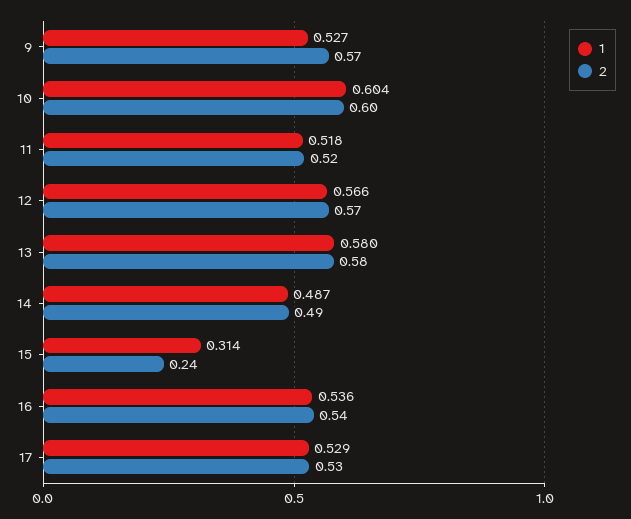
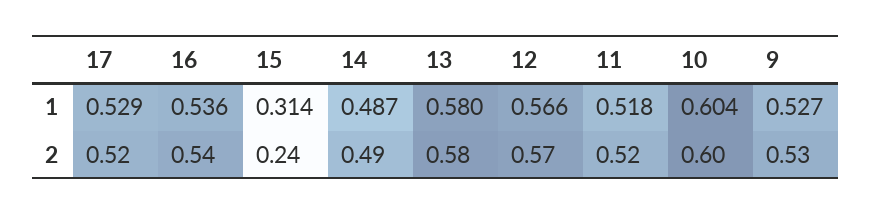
  {
    "1": {
      "9": 0.527,
      "10": 0.604,
      "11": 0.518,
      "12": 0.566,
      "13": 0.58,
      "14": 0.487,
      "15": 0.314,
      "16": 0.536,
      "17": 0.529
    },
    "2": {
-     "9": 0.57,
+     "9": 0.53,
      "10": 0.6,
      "11": 0.52,
      "12": 0.57,
      "13": 0.58,
      "14": 0.49,
      "15": 0.24,
      "16": 0.54,
-     "17": 0.53
+     "17": 0.52
    }
  }

